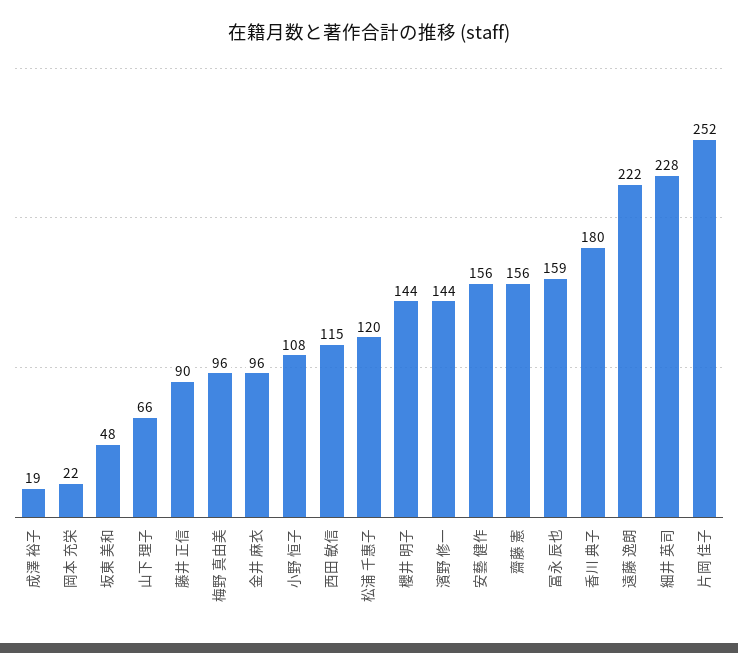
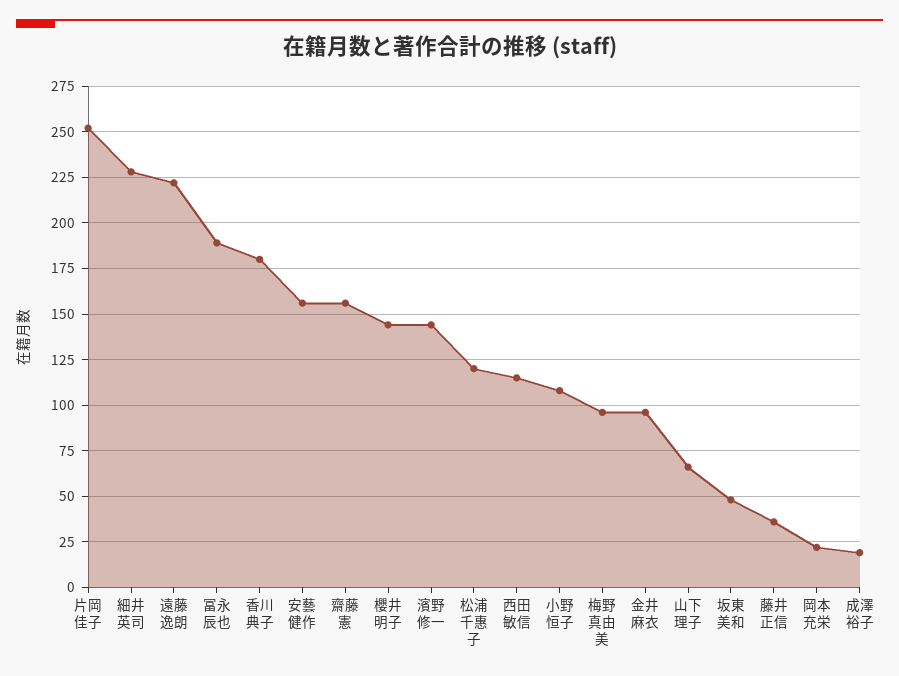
  {
    "成澤 裕子": 19,
    "岡本 充栄": 22,
    "坂東 美和": 48,
    "山下 理子": 66,
-   "藤井 正信": 90,
+   "藤井 正信": 35,
    "梅野 真由美": 96,
    "金井 麻衣": 96,
    "小野 恒子": 108,
    "西田 敏信": 115,
    "松浦 千惠子": 120,
    "櫻井 明子": 144,
    "濱野 修一": 144,
    "安藝 健作": 156,
    "齋藤 憲": 156,
-   "冨永 辰也": 159,
+   "冨永 辰也": 190,
    "香川 典子": 180,
    "遠藤 逸朗": 222,
    "細井 英司": 228,
    "片岡 佳子": 252
  }

